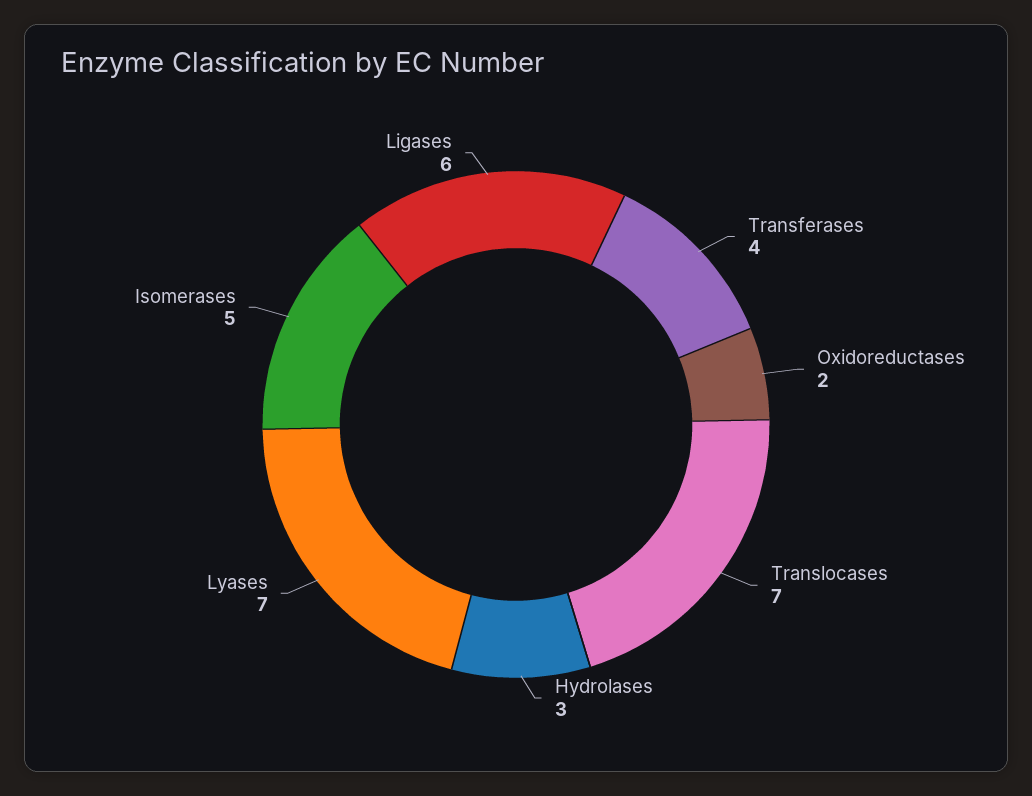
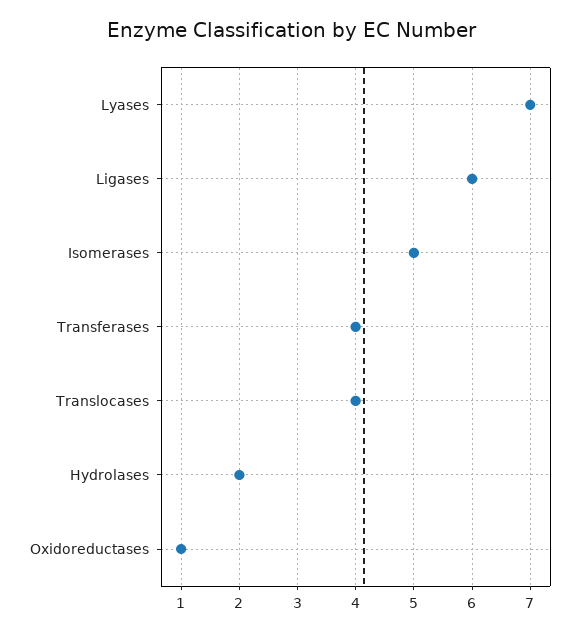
  {
    "Transferases": 4,
-   "Oxidoreductases": 2,
+   "Oxidoreductases": 1,
-   "Translocases": 7,
+   "Translocases": 4,
-   "Hydrolases": 3,
+   "Hydrolases": 2,
    "Lyases": 7,
    "Isomerases": 5,
    "Ligases": 6
  }

